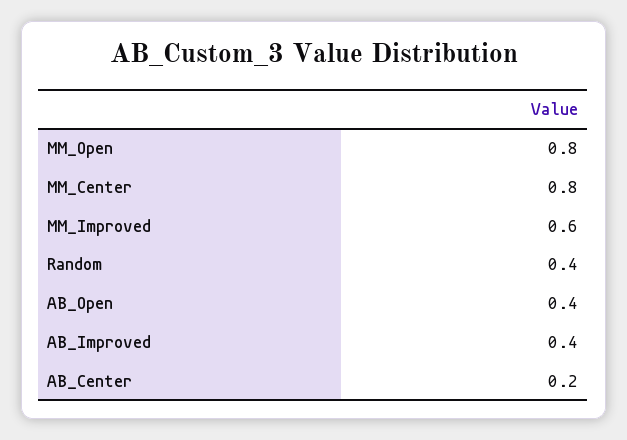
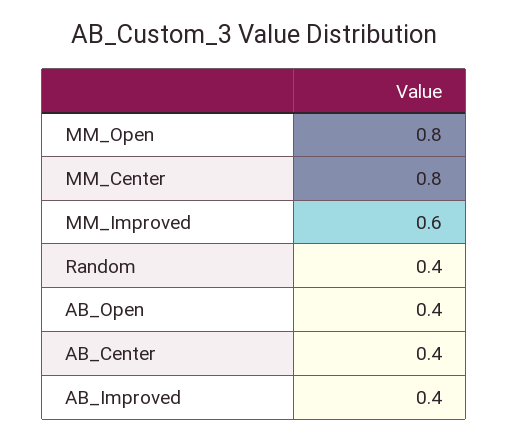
  {
    "MM_Open": 0.8,
    "MM_Center": 0.8,
    "MM_Improved": 0.6,
    "Random": 0.4,
    "AB_Open": 0.4,
    "AB_Improved": 0.4,
-   "AB_Center": 0.2
+   "AB_Center": 0.4
  }

